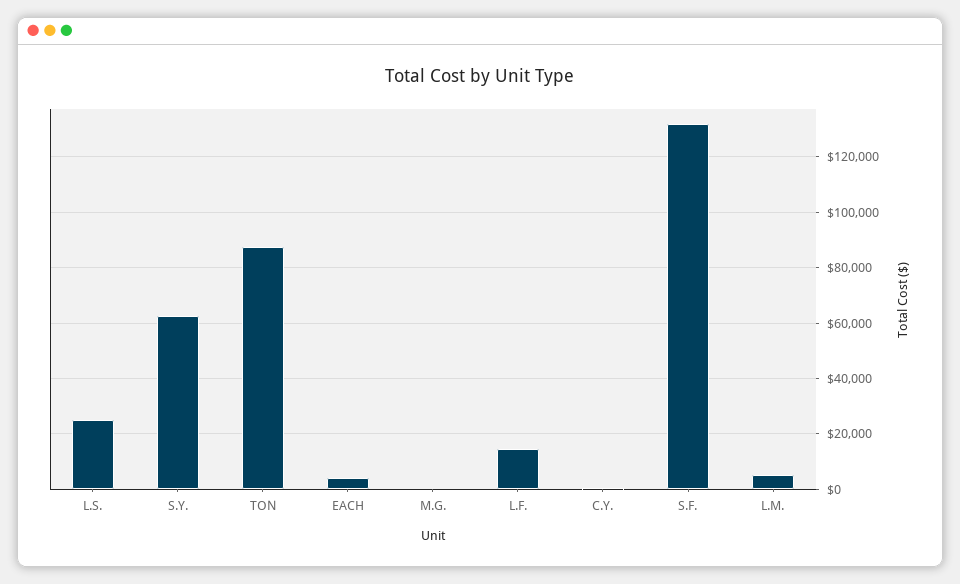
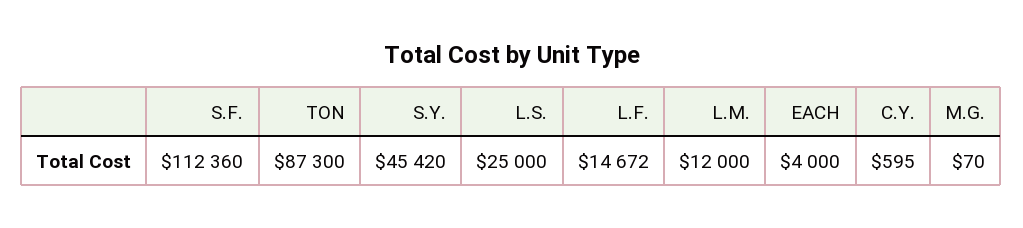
  {
    "L.S.": 25000,
-   "S.Y.": 62500,
+   "S.Y.": 45420,
    "TON": 87300,
    "EACH": 4000,
    "M.G.": 70,
    "L.F.": 14672,
    "C.Y.": 595,
-   "S.F.": 132500,
+   "S.F.": 112360,
-   "L.M.": 5000
+   "L.M.": 12000
  }

